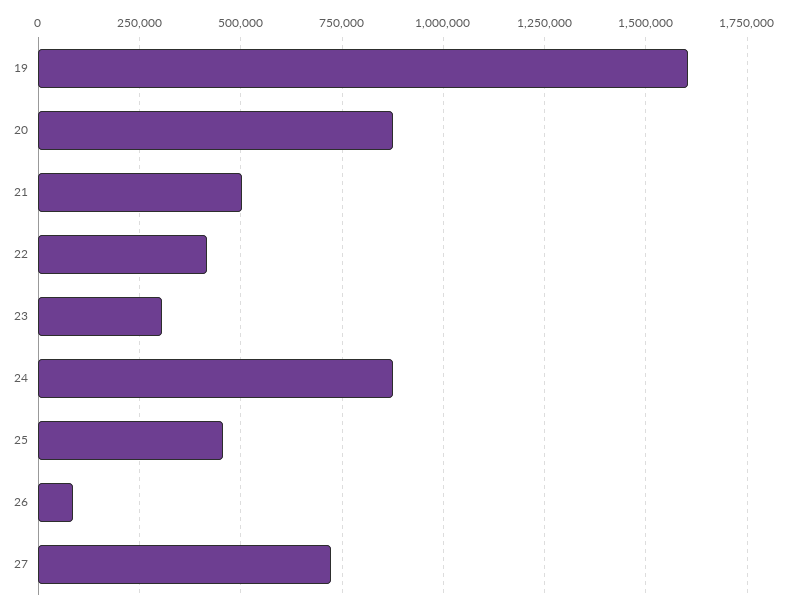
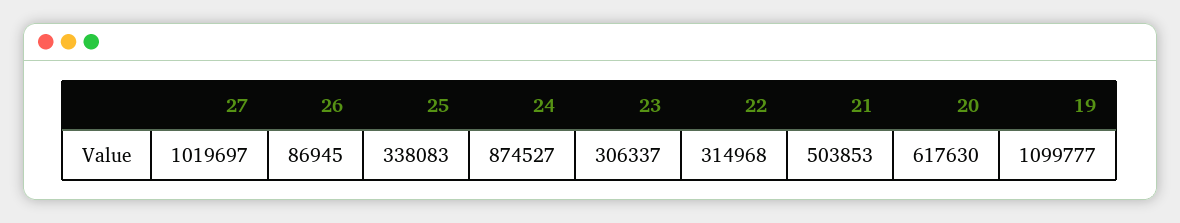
  {
-   "19": 1600000,
+   "19": 1099777,
-   "20": 875000,
+   "20": 617630,
    "21": 503853,
-   "22": 425000,
+   "22": 314968,
    "23": 306337,
    "24": 874527,
-   "25": 450000,
+   "25": 338083,
    "26": 86945,
-   "27": 725000
+   "27": 1019697
  }

